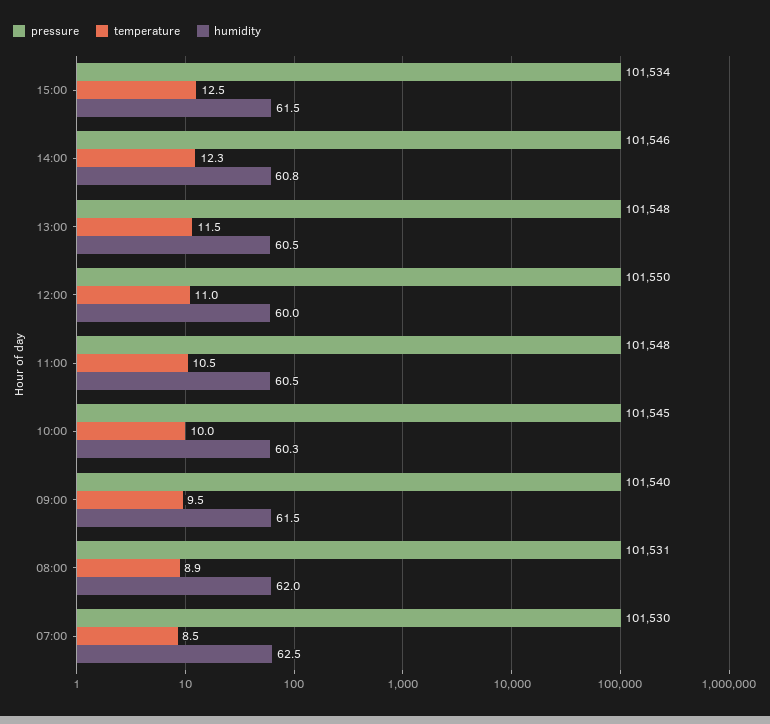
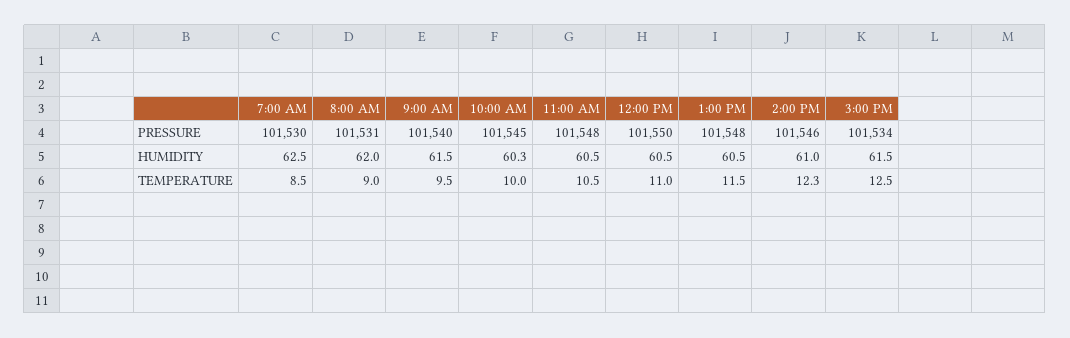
  {
    "pressure": {
      "15:00": 101534,
      "14:00": 101546,
      "13:00": 101548,
      "12:00": 101550,
      "11:00": 101548,
      "10:00": 101545,
      "09:00": 101540,
      "08:00": 101531,
      "07:00": 101530
    },
    "temperature": {
      "15:00": 12.5,
      "14:00": 12.3,
      "13:00": 11.5,
      "12:00": 11,
      "11:00": 10.5,
      "10:00": 10,
      "09:00": 9.5,
-     "08:00": 8.9,
+     "08:00": 9,
      "07:00": 8.5
    },
    "humidity": {
      "15:00": 61.5,
-     "14:00": 60.8,
+     "14:00": 61,
      "13:00": 60.5,
-     "12:00": 60,
+     "12:00": 60.5,
      "11:00": 60.5,
      "10:00": 60.3,
      "09:00": 61.5,
      "08:00": 62,
      "07:00": 62.5
    }
  }

